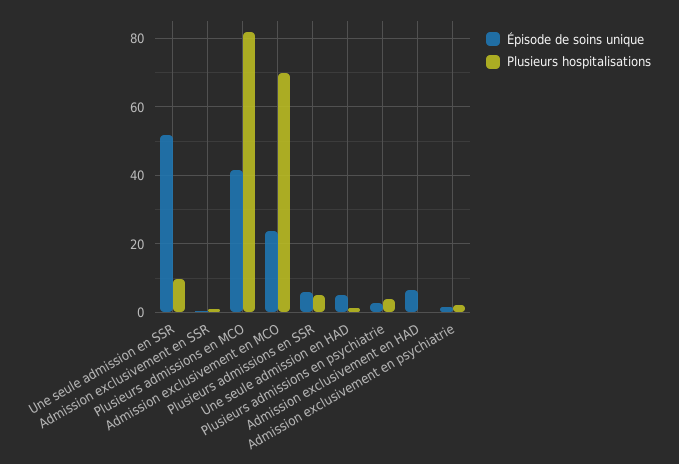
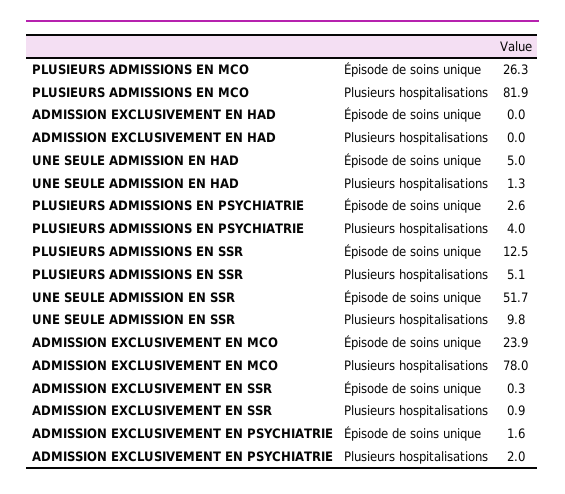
  {
    "Épisode de soins unique": {
      "Une seule admission en SSR": 51.7,
      "Admission exclusivement en SSR": 0.3,
-     "Plusieurs admissions en MCO": 42,
+     "Plusieurs admissions en MCO": 26.3,
      "Admission exclusivement en MCO": 23.9,
-     "Plusieurs admissions en SSR": 6,
+     "Plusieurs admissions en SSR": 12.5,
      "Une seule admission en HAD": 5,
      "Plusieurs admissions en psychiatrie": 2.6,
-     "Admission exclusivement en HAD": 6,
+     "Admission exclusivement en HAD": 0,
      "Admission exclusivement en psychiatrie": 1.6
    },
    "Plusieurs hospitalisations": {
      "Une seule admission en SSR": 9.8,
      "Admission exclusivement en SSR": 0.9,
      "Plusieurs admissions en MCO": 81.9,
-     "Admission exclusivement en MCO": 70,
+     "Admission exclusivement en MCO": 78,
      "Plusieurs admissions en SSR": 5.1,
      "Une seule admission en HAD": 1.3,
      "Plusieurs admissions en psychiatrie": 4,
      "Admission exclusivement en HAD": 0,
      "Admission exclusivement en psychiatrie": 2
    }
  }

